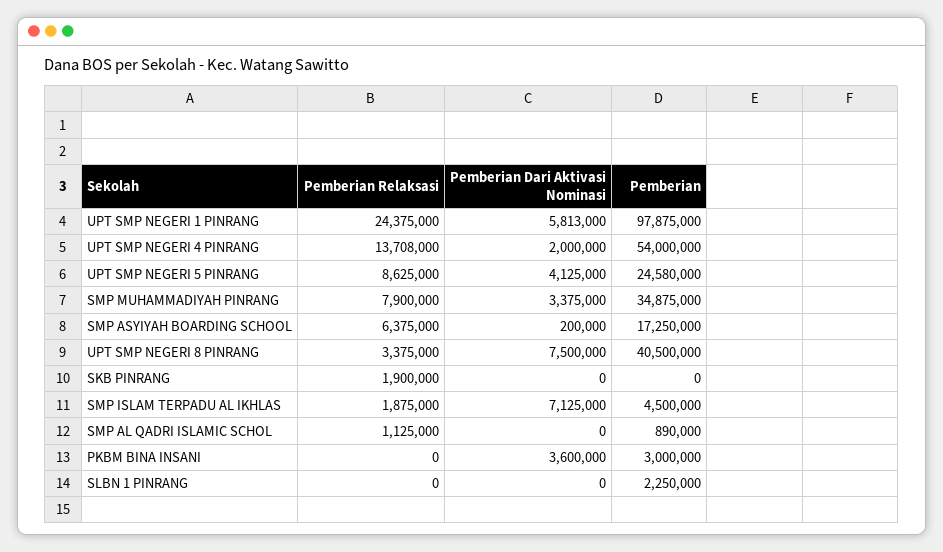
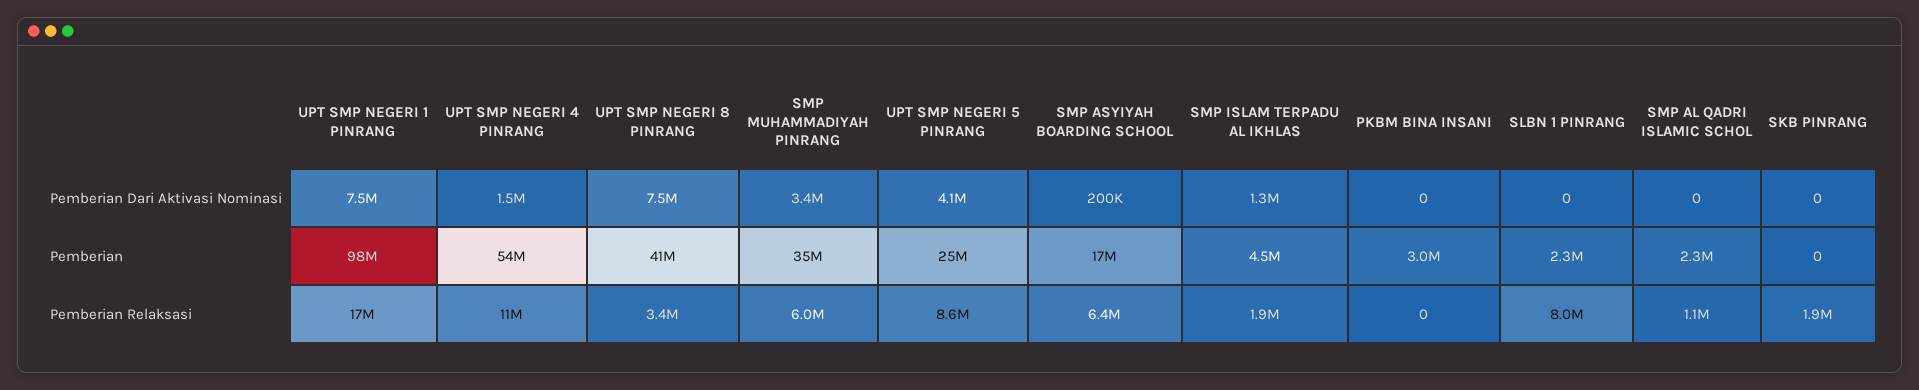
  {
    "Pemberian Relaksasi": {
-     "UPT SMP NEGERI 1 PINRANG": 24375000,
+     "UPT SMP NEGERI 1 PINRANG": 17000000,
-     "UPT SMP NEGERI 4 PINRANG": 13708000,
+     "UPT SMP NEGERI 4 PINRANG": 11000000,
      "UPT SMP NEGERI 5 PINRANG": 8625000,
-     "SMP MUHAMMADIYAH PINRANG": 7900000,
+     "SMP MUHAMMADIYAH PINRANG": 6000000,
      "SMP ASYIYAH BOARDING SCHOOL": 6375000,
      "UPT SMP NEGERI 8 PINRANG": 3375000,
      "SKB PINRANG": 1900000,
      "SMP ISLAM TERPADU AL IKHLAS": 1875000,
      "SMP AL QADRI ISLAMIC SCHOL": 1125000,
      "PKBM BINA INSANI": 0,
-     "SLBN 1 PINRANG": 0
+     "SLBN 1 PINRANG": 8000000
    },
    "Pemberian Dari Aktivasi Nominasi": {
-     "UPT SMP NEGERI 1 PINRANG": 5813000,
+     "UPT SMP NEGERI 1 PINRANG": 7500000,
-     "UPT SMP NEGERI 4 PINRANG": 2000000,
+     "UPT SMP NEGERI 4 PINRANG": 1500000,
      "UPT SMP NEGERI 5 PINRANG": 4125000,
      "SMP MUHAMMADIYAH PINRANG": 3375000,
      "SMP ASYIYAH BOARDING SCHOOL": 200000,
      "UPT SMP NEGERI 8 PINRANG": 7500000,
      "SKB PINRANG": 0,
-     "SMP ISLAM TERPADU AL IKHLAS": 7125000,
+     "SMP ISLAM TERPADU AL IKHLAS": 1300000,
      "SMP AL QADRI ISLAMIC SCHOL": 0,
-     "PKBM BINA INSANI": 3600000,
+     "PKBM BINA INSANI": 0,
      "SLBN 1 PINRANG": 0
    },
    "Pemberian": {
      "UPT SMP NEGERI 1 PINRANG": 97875000,
      "UPT SMP NEGERI 4 PINRANG": 54000000,
      "UPT SMP NEGERI 5 PINRANG": 24580000,
      "SMP MUHAMMADIYAH PINRANG": 34875000,
      "SMP ASYIYAH BOARDING SCHOOL": 17250000,
      "UPT SMP NEGERI 8 PINRANG": 40500000,
      "SKB PINRANG": 0,
      "SMP ISLAM TERPADU AL IKHLAS": 4500000,
-     "SMP AL QADRI ISLAMIC SCHOL": 890000,
+     "SMP AL QADRI ISLAMIC SCHOL": 2300000,
      "PKBM BINA INSANI": 3000000,
      "SLBN 1 PINRANG": 2250000
    }
  }

